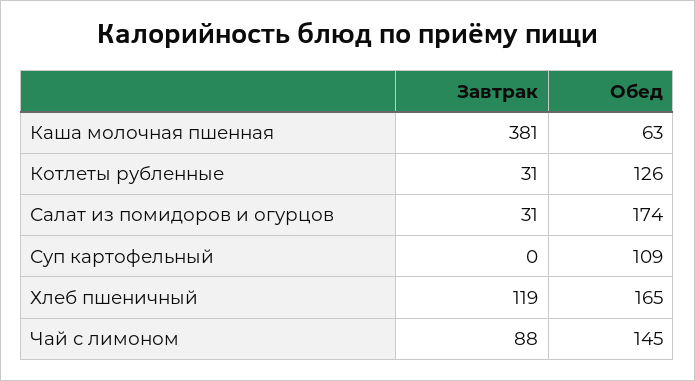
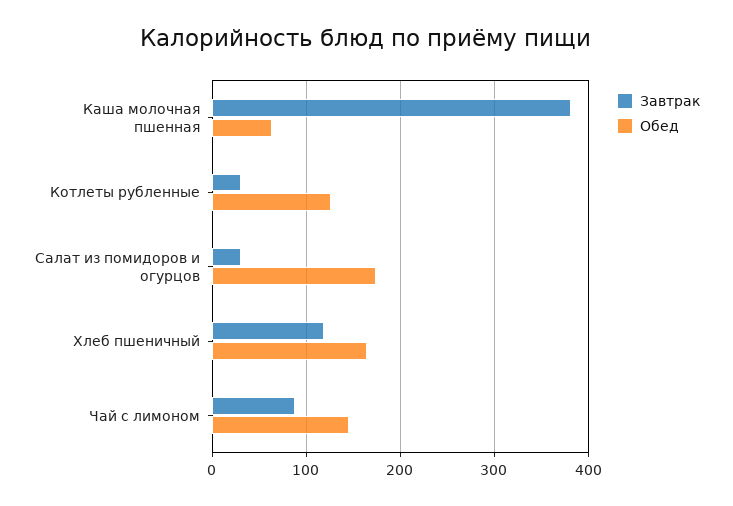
  {
    "Завтрак": {
      "Каша молочная пшенная": 381,
      "Котлеты рубленные": 31,
      "Салат из помидоров и огурцов": 31,
-     "Суп картофельный": 0,
      "Хлеб пшеничный": 119,
      "Чай с лимоном": 88
    },
    "Обед": {
      "Каша молочная пшенная": 63,
      "Котлеты рубленные": 126,
      "Салат из помидоров и огурцов": 174,
-     "Суп картофельный": 109,
      "Хлеб пшеничный": 165,
      "Чай с лимоном": 145
    }
  }

